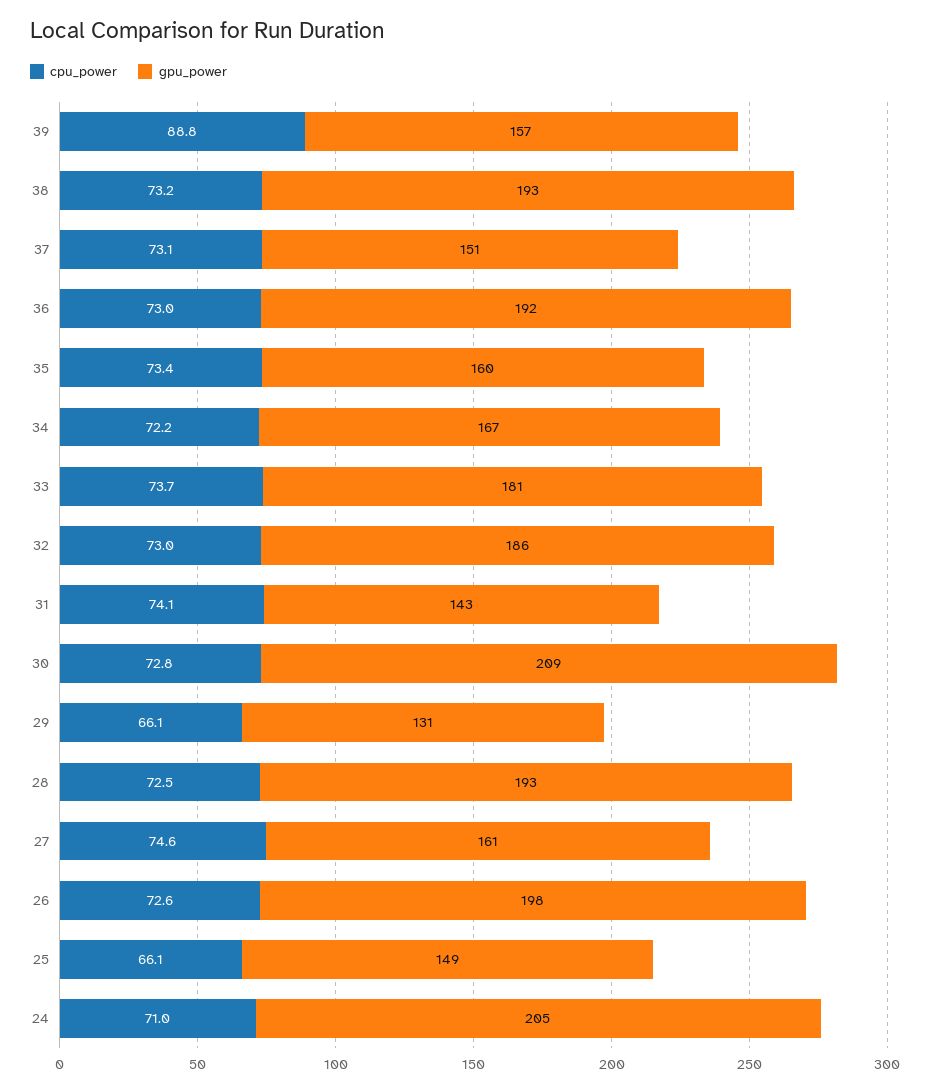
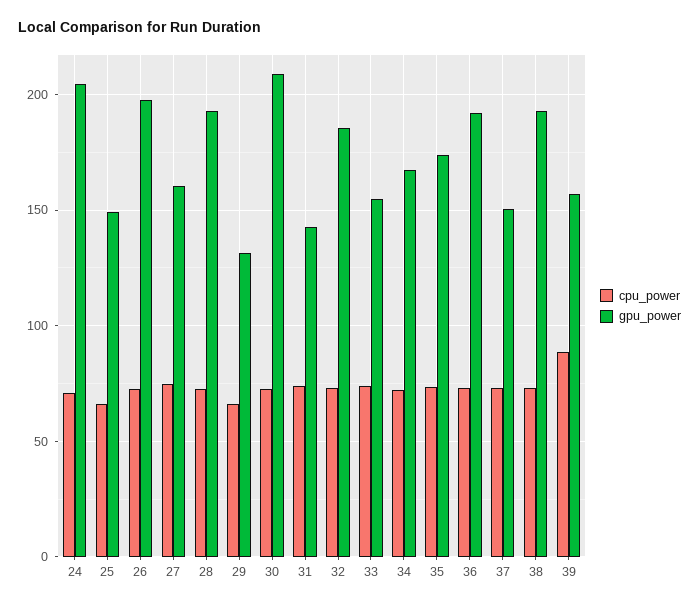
  {
    "cpu_power": {
      "39": 88.8,
      "38": 73.2,
      "37": 73.1,
      "36": 73,
      "35": 73.4,
      "34": 72.2,
      "33": 73.7,
      "32": 73,
      "31": 74.1,
      "30": 72.8,
      "29": 66.1,
      "28": 72.5,
      "27": 74.6,
      "26": 72.6,
      "25": 66.1,
      "24": 71
    },
    "gpu_power": {
      "39": 157,
      "38": 193,
      "37": 151,
      "36": 192,
-     "35": 160,
+     "35": 175,
      "34": 167,
-     "33": 181,
+     "33": 155,
      "32": 186,
      "31": 143,
      "30": 209,
      "29": 131,
      "28": 193,
      "27": 161,
      "26": 198,
      "25": 149,
      "24": 205
    }
  }

